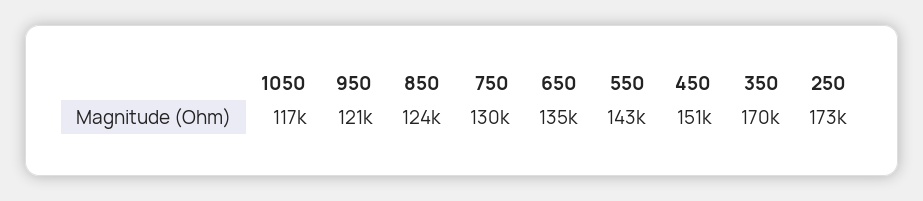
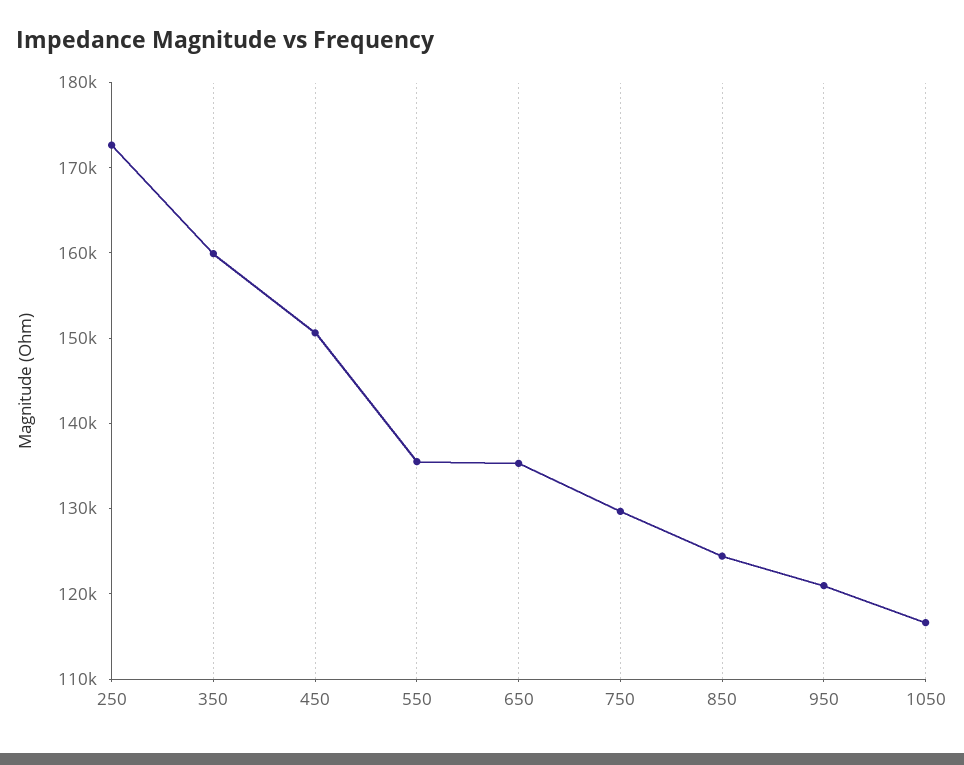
  {
    "1050": 117000,
    "950": 121000,
    "850": 124000,
    "750": 130000,
    "650": 135000,
-   "550": 143000,
+   "550": 136000,
    "450": 151000,
-   "350": 170000,
+   "350": 160000,
    "250": 173000
  }

